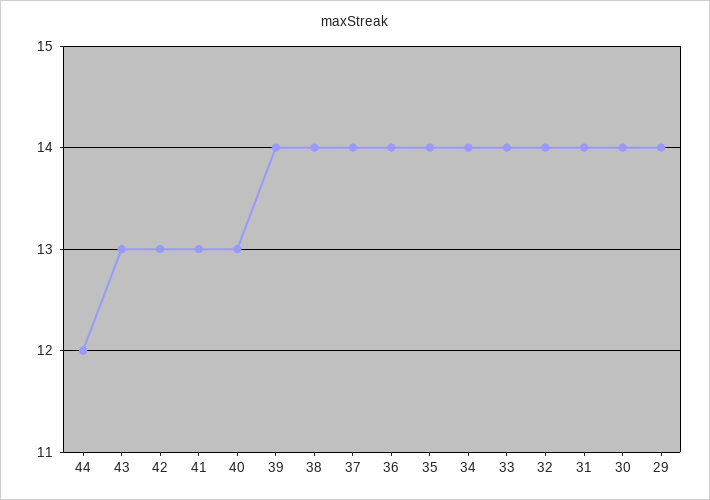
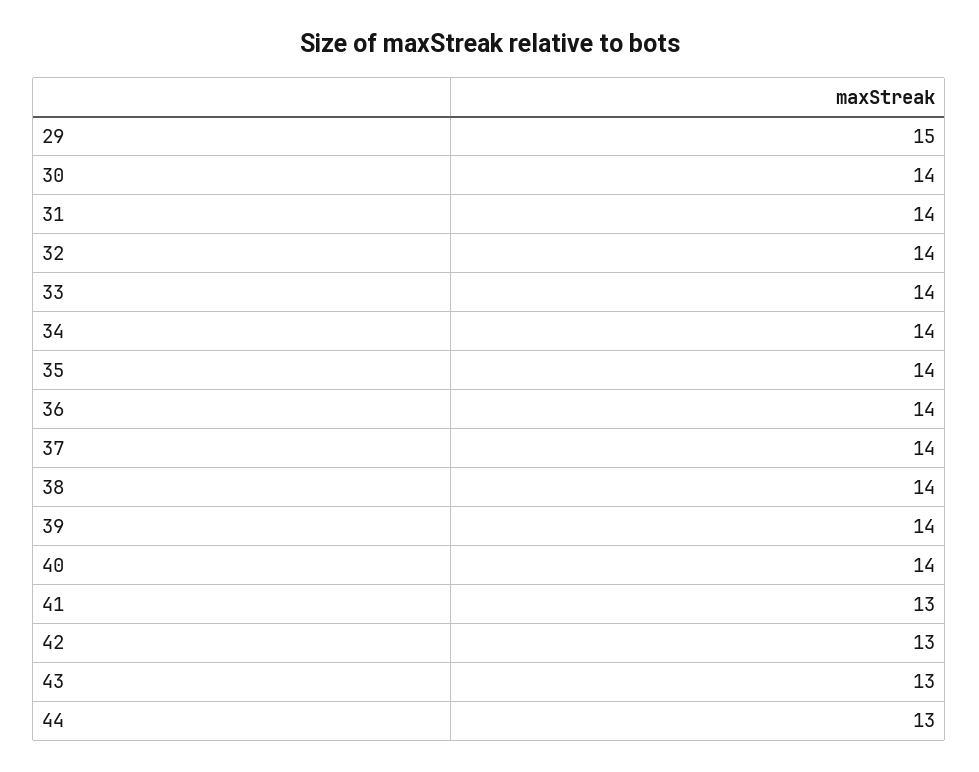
  {
-   "44": 12,
+   "44": 13,
    "43": 13,
    "42": 13,
    "41": 13,
-   "40": 13,
+   "40": 14,
    "39": 14,
    "38": 14,
    "37": 14,
    "36": 14,
    "35": 14,
    "34": 14,
    "33": 14,
    "32": 14,
    "31": 14,
    "30": 14,
-   "29": 14
+   "29": 15
  }

